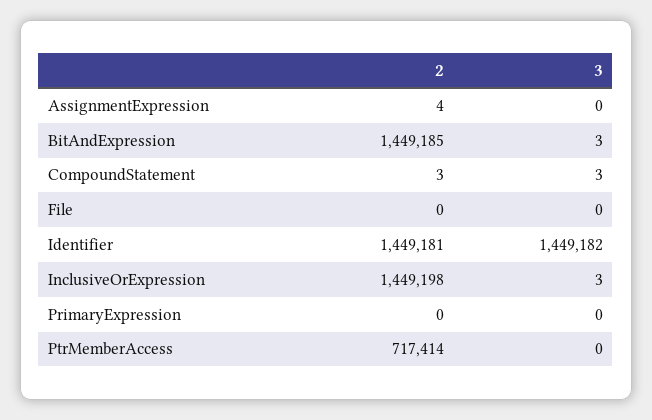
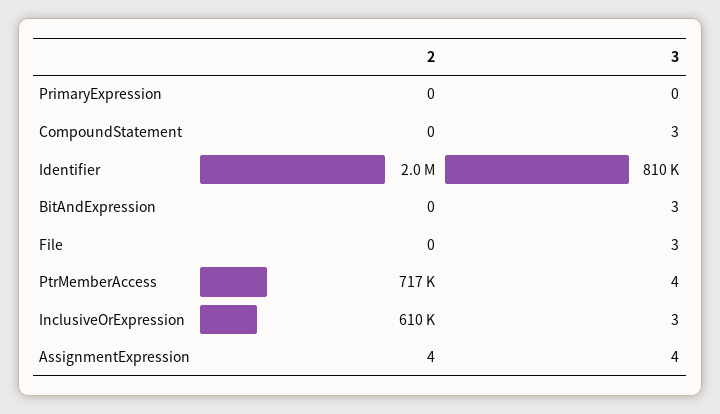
  {
    "2": {
      "AssignmentExpression": 4,
-     "BitAndExpression": 1449185,
+     "BitAndExpression": 0,
-     "CompoundStatement": 3,
+     "CompoundStatement": 0,
      "File": 0,
-     "Identifier": 1449181,
+     "Identifier": 2000000,
-     "InclusiveOrExpression": 1449198,
+     "InclusiveOrExpression": 610000,
      "PrimaryExpression": 0,
      "PtrMemberAccess": 717414
    },
    "3": {
-     "AssignmentExpression": 0,
+     "AssignmentExpression": 4,
      "BitAndExpression": 3,
      "CompoundStatement": 3,
-     "File": 0,
+     "File": 3,
-     "Identifier": 1449182,
+     "Identifier": 810000,
      "InclusiveOrExpression": 3,
      "PrimaryExpression": 0,
-     "PtrMemberAccess": 0
+     "PtrMemberAccess": 4
    }
  }

